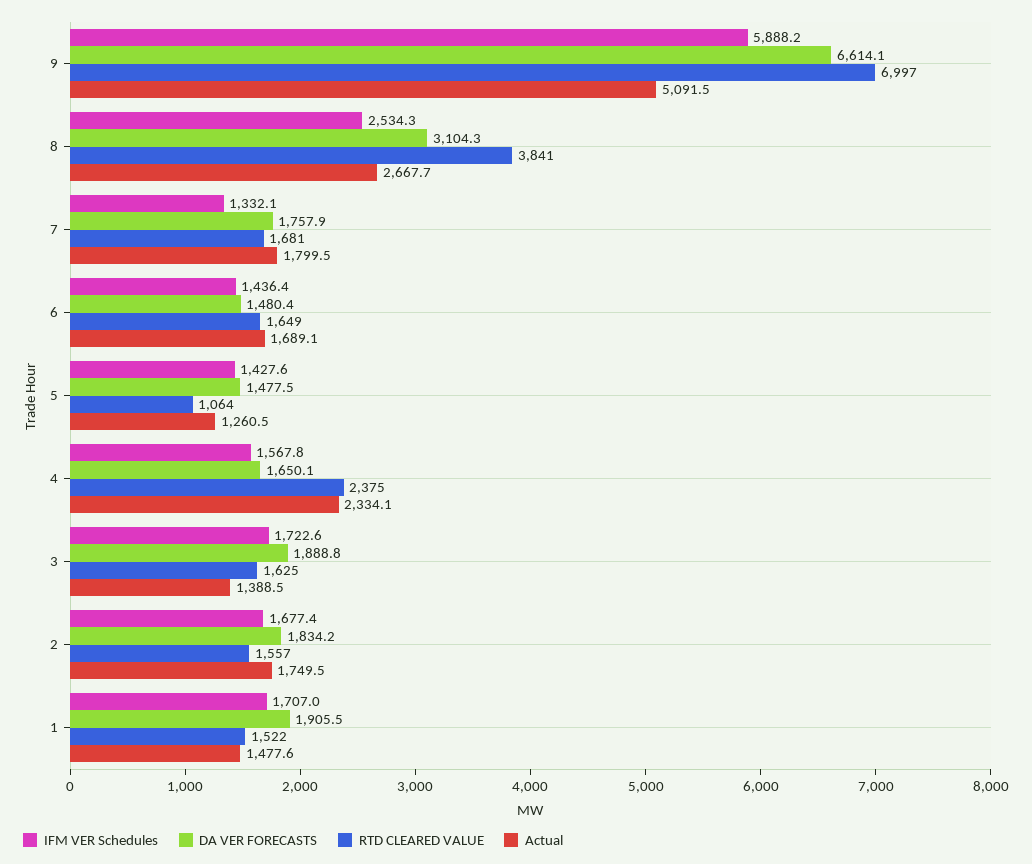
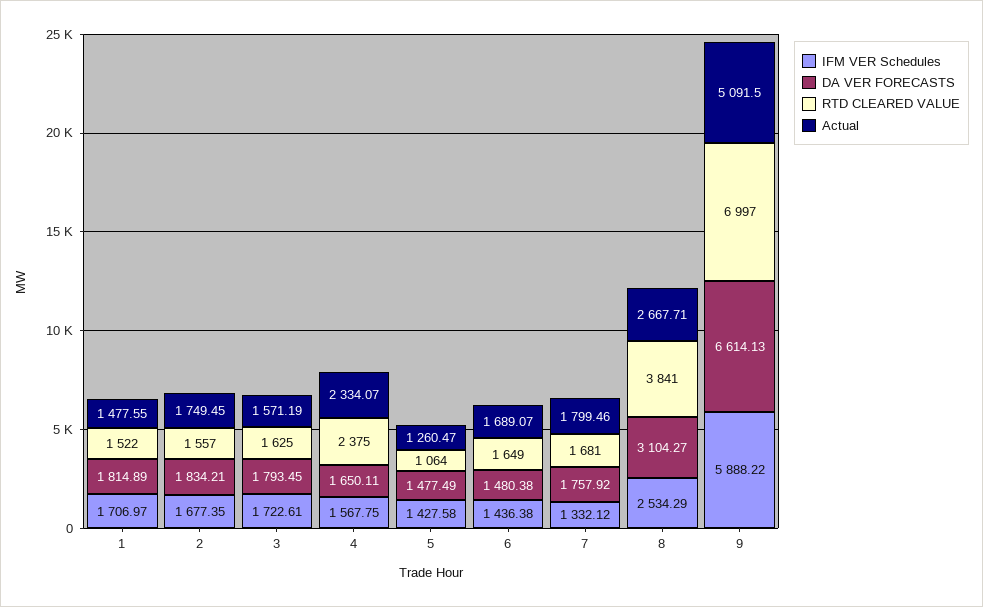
  {
    "IFM VER Schedules": {
      "9": 5888.22,
      "8": 2534.29,
      "7": 1332.12,
      "6": 1436.38,
      "5": 1427.58,
      "4": 1567.75,
      "3": 1722.61,
      "2": 1677.35,
      "1": 1706.97
    },
    "DA VER FORECASTS": {
      "9": 6614.13,
      "8": 3104.27,
      "7": 1757.92,
      "6": 1480.38,
      "5": 1477.49,
      "4": 1650.11,
-     "3": 1888.8,
+     "3": 1793.45,
      "2": 1834.21,
-     "1": 1905.5
+     "1": 1814.89
    },
    "RTD CLEARED VALUE": {
      "9": 6997,
      "8": 3841,
      "7": 1681,
      "6": 1649,
      "5": 1064,
      "4": 2375,
      "3": 1625,
      "2": 1557,
      "1": 1522
    },
    "Actual": {
      "9": 5091.5,
      "8": 2667.71,
      "7": 1799.46,
      "6": 1689.07,
      "5": 1260.47,
      "4": 2334.07,
-     "3": 1388.5,
+     "3": 1571.19,
      "2": 1749.45,
      "1": 1477.55
    }
  }

